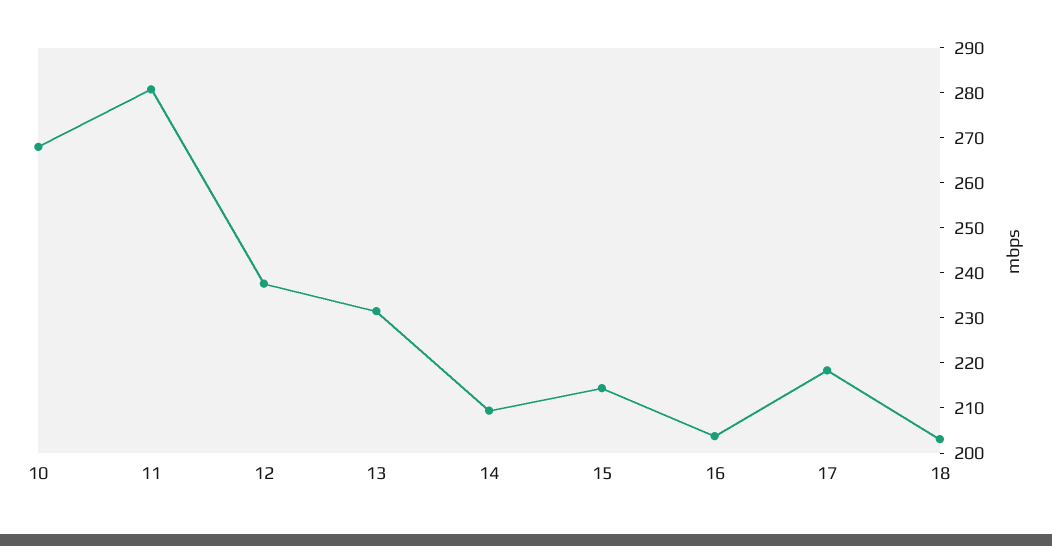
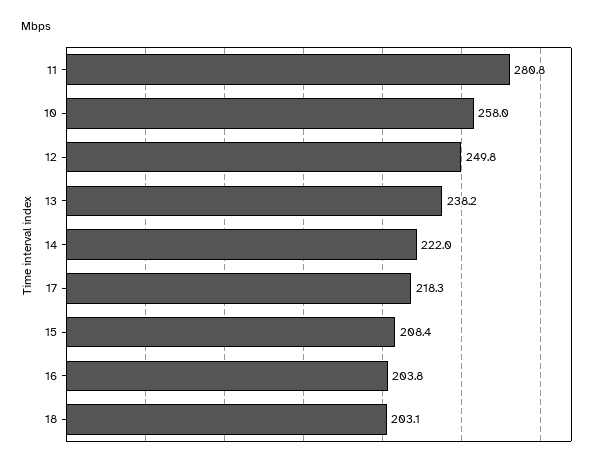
  {
-   "10": 268,
+   "10": 258,
    "11": 280.8,
-   "12": 238,
+   "12": 249.8,
-   "13": 232,
+   "13": 238.2,
-   "14": 210,
+   "14": 222,
-   "15": 214,
+   "15": 208.4,
    "16": 203.8,
    "17": 218.3,
    "18": 203.1
  }

